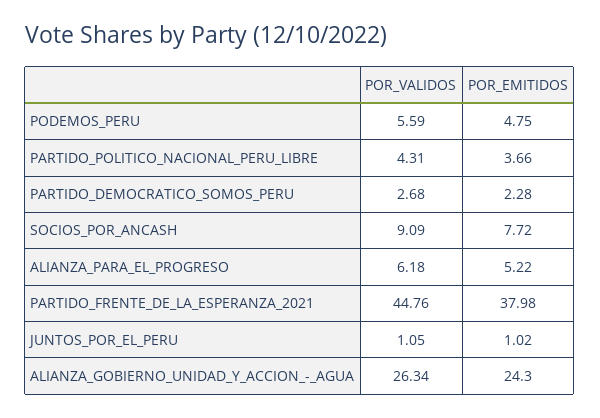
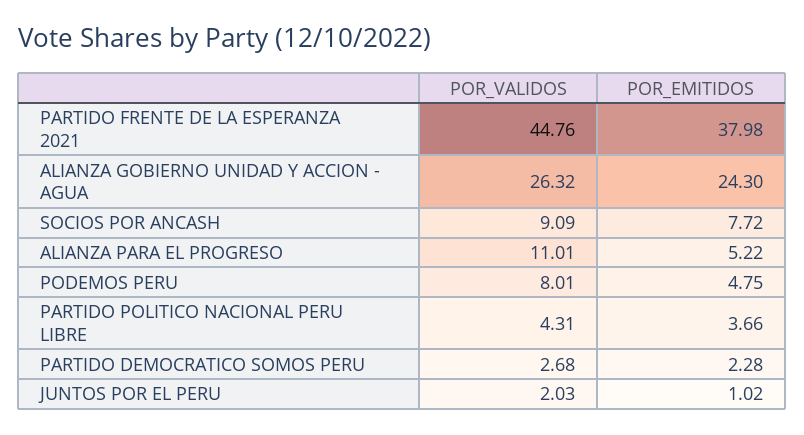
  {
    "POR_VALIDOS": {
-     "PODEMOS_PERU": 5.59,
+     "PODEMOS_PERU": 8.01,
      "PARTIDO_POLITICO_NACIONAL_PERU_LIBRE": 4.31,
      "PARTIDO_DEMOCRATICO_SOMOS_PERU": 2.68,
      "SOCIOS_POR_ANCASH": 9.09,
-     "ALIANZA_PARA_EL_PROGRESO": 6.18,
+     "ALIANZA_PARA_EL_PROGRESO": 11.01,
      "PARTIDO_FRENTE_DE_LA_ESPERANZA_2021": 44.76,
-     "JUNTOS_POR_EL_PERU": 1.05,
+     "JUNTOS_POR_EL_PERU": 2.03,
-     "ALIANZA_GOBIERNO_UNIDAD_Y_ACCION_-_AGUA": 26.34
+     "ALIANZA_GOBIERNO_UNIDAD_Y_ACCION_-_AGUA": 26.32
    },
    "POR_EMITIDOS": {
      "PODEMOS_PERU": 4.75,
      "PARTIDO_POLITICO_NACIONAL_PERU_LIBRE": 3.66,
      "PARTIDO_DEMOCRATICO_SOMOS_PERU": 2.28,
      "SOCIOS_POR_ANCASH": 7.72,
      "ALIANZA_PARA_EL_PROGRESO": 5.22,
      "PARTIDO_FRENTE_DE_LA_ESPERANZA_2021": 37.98,
      "JUNTOS_POR_EL_PERU": 1.02,
      "ALIANZA_GOBIERNO_UNIDAD_Y_ACCION_-_AGUA": 24.3
    }
  }

